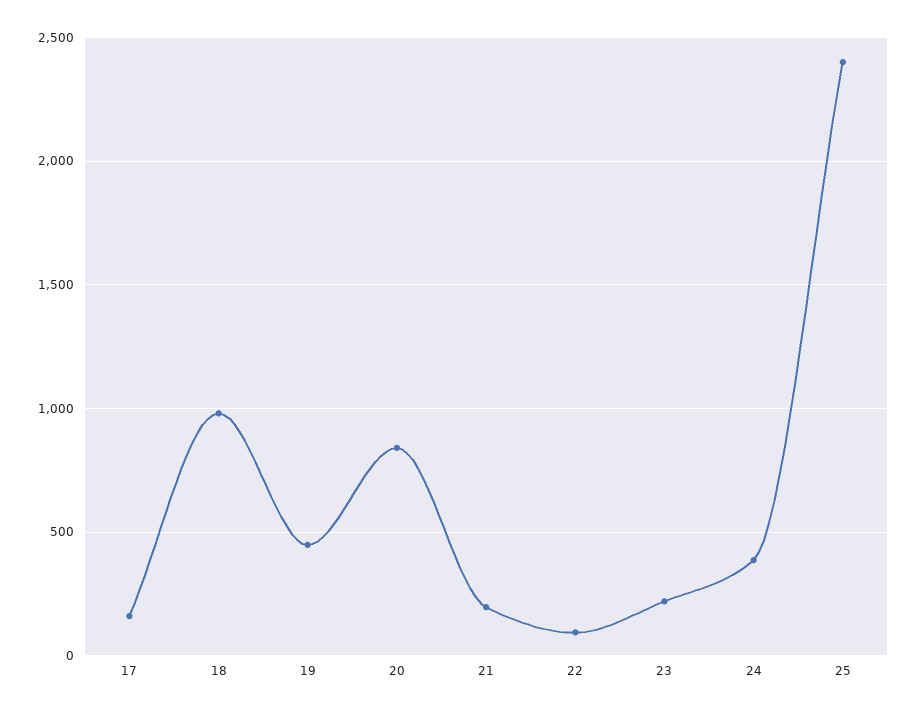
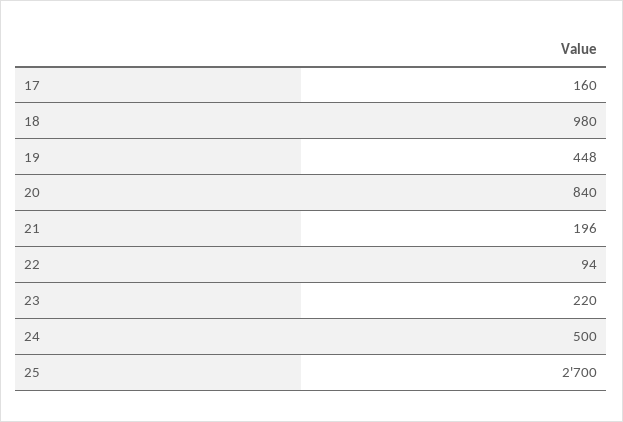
  {
    "17": 160,
    "18": 980,
    "19": 448,
    "20": 840,
    "21": 196,
    "22": 94,
    "23": 220,
-   "24": 400,
+   "24": 500,
-   "25": 2400
+   "25": 2700
  }

